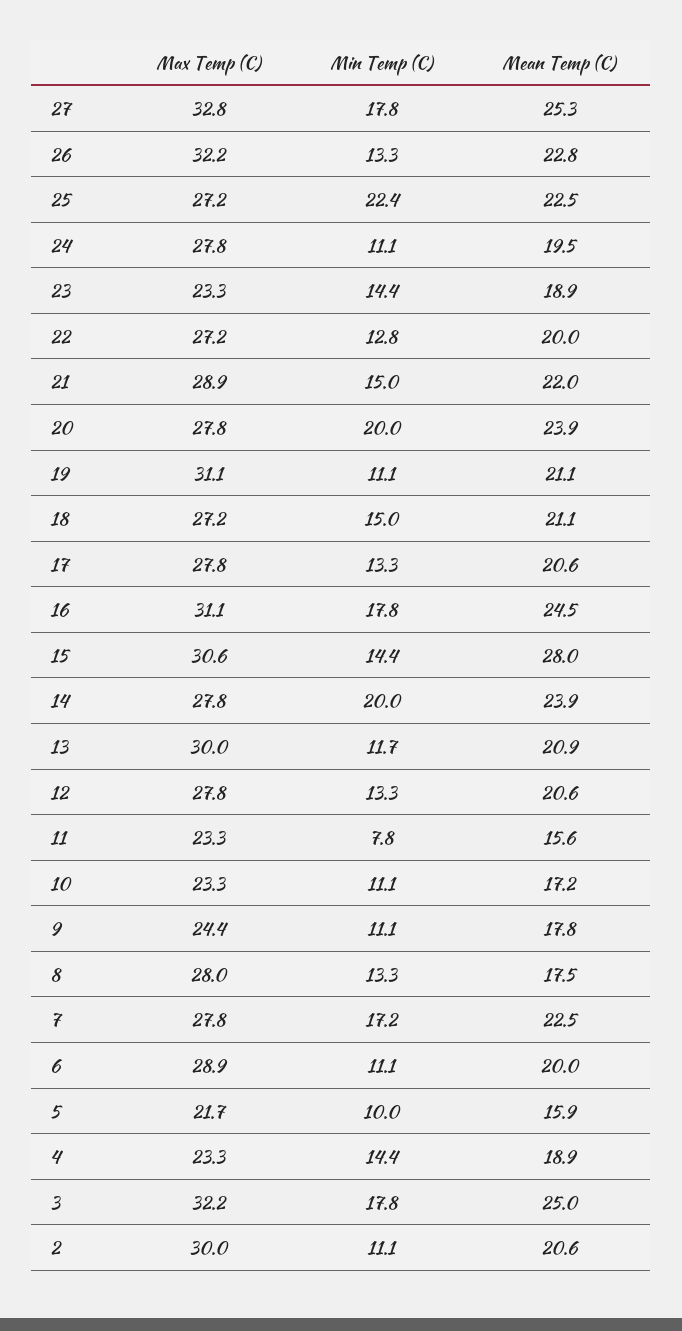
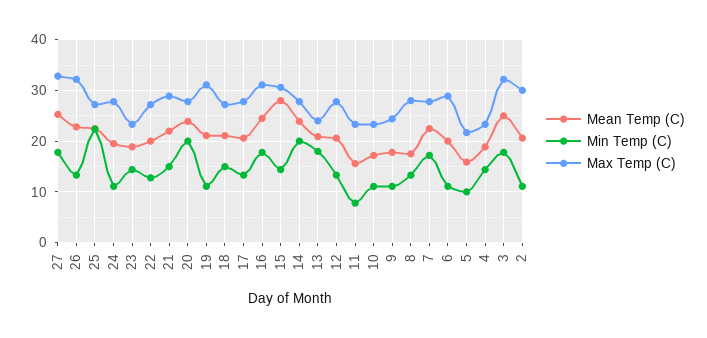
  {
    "Max Temp (C)": {
      "27": 32.8,
      "26": 32.2,
      "25": 27.2,
      "24": 27.8,
      "23": 23.3,
      "22": 27.2,
      "21": 28.9,
      "20": 27.8,
      "19": 31.1,
      "18": 27.2,
      "17": 27.8,
      "16": 31.1,
      "15": 30.6,
      "14": 27.8,
-     "13": 30,
+     "13": 24,
      "12": 27.8,
      "11": 23.3,
      "10": 23.3,
      "9": 24.4,
      "8": 28,
      "7": 27.8,
      "6": 28.9,
      "5": 21.7,
      "4": 23.3,
      "3": 32.2,
      "2": 30
    },
    "Min Temp (C)": {
      "27": 17.8,
      "26": 13.3,
      "25": 22.4,
      "24": 11.1,
      "23": 14.4,
      "22": 12.8,
      "21": 15,
      "20": 20,
      "19": 11.1,
      "18": 15,
      "17": 13.3,
      "16": 17.8,
      "15": 14.4,
      "14": 20,
-     "13": 11.7,
+     "13": 18,
      "12": 13.3,
      "11": 7.8,
      "10": 11.1,
      "9": 11.1,
      "8": 13.3,
      "7": 17.2,
      "6": 11.1,
      "5": 10,
      "4": 14.4,
      "3": 17.8,
      "2": 11.1
    },
    "Mean Temp (C)": {
      "27": 25.3,
      "26": 22.8,
      "25": 22.5,
      "24": 19.5,
      "23": 18.9,
      "22": 20,
      "21": 22,
      "20": 23.9,
      "19": 21.1,
      "18": 21.1,
      "17": 20.6,
      "16": 24.5,
      "15": 28,
      "14": 23.9,
      "13": 20.9,
      "12": 20.6,
      "11": 15.6,
      "10": 17.2,
      "9": 17.8,
      "8": 17.5,
      "7": 22.5,
      "6": 20,
      "5": 15.9,
      "4": 18.9,
      "3": 25,
      "2": 20.6
    }
  }

